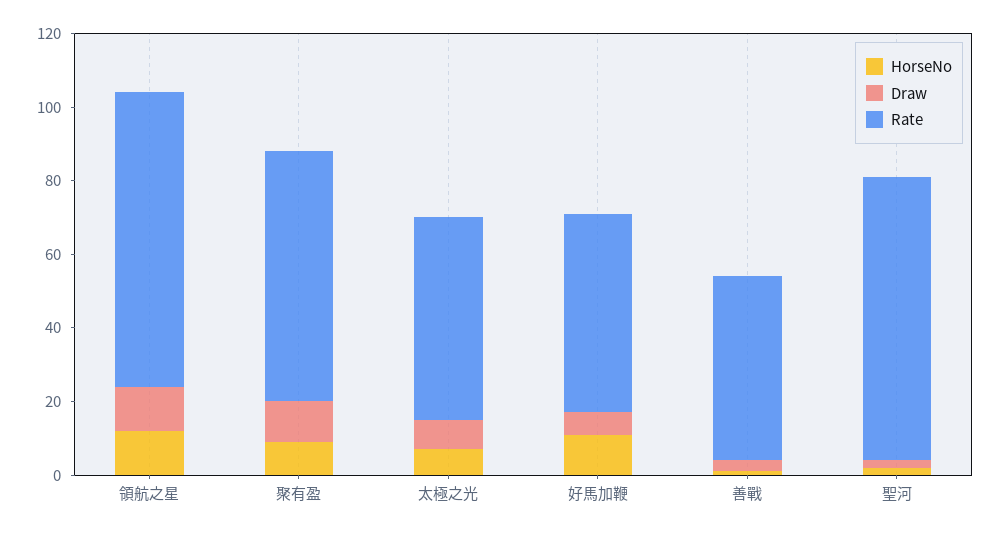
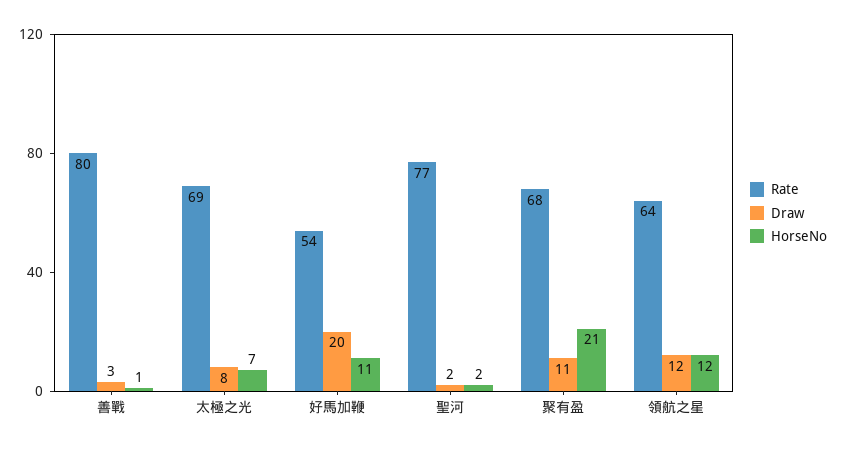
  {
    "HorseNo": {
      "領航之星": 12,
-     "聚有盈": 10,
+     "聚有盈": 21,
      "太極之光": 7,
      "好馬加鞭": 11,
      "善戰": 1,
      "聖河": 2
    },
    "Draw": {
      "領航之星": 12,
      "聚有盈": 11,
      "太極之光": 8,
-     "好馬加鞭": 5,
+     "好馬加鞭": 20,
      "善戰": 3,
      "聖河": 2
    },
    "Rate": {
-     "領航之星": 80,
+     "領航之星": 64,
      "聚有盈": 68,
-     "太極之光": 55,
+     "太極之光": 69,
      "好馬加鞭": 54,
-     "善戰": 50,
+     "善戰": 80,
      "聖河": 77
    }
  }

